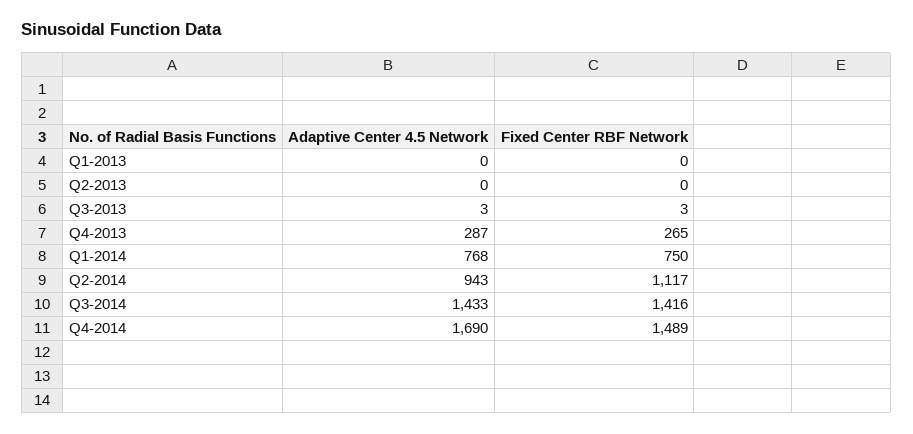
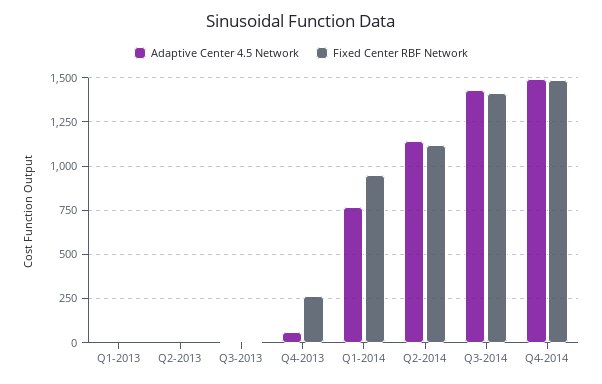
  {
    "Adaptive Center 4.5 Network": {
      "Q1-2013": 0,
      "Q2-2013": 0,
      "Q3-2013": 3,
-     "Q4-2013": 287,
+     "Q4-2013": 50,
      "Q1-2014": 768,
-     "Q2-2014": 943,
+     "Q2-2014": 1150,
      "Q3-2014": 1433,
-     "Q4-2014": 1690
+     "Q4-2014": 1500
    },
    "Fixed Center RBF Network": {
      "Q1-2013": 0,
      "Q2-2013": 0,
      "Q3-2013": 3,
      "Q4-2013": 265,
-     "Q1-2014": 750,
+     "Q1-2014": 950,
      "Q2-2014": 1117,
      "Q3-2014": 1416,
      "Q4-2014": 1489
    }
  }

